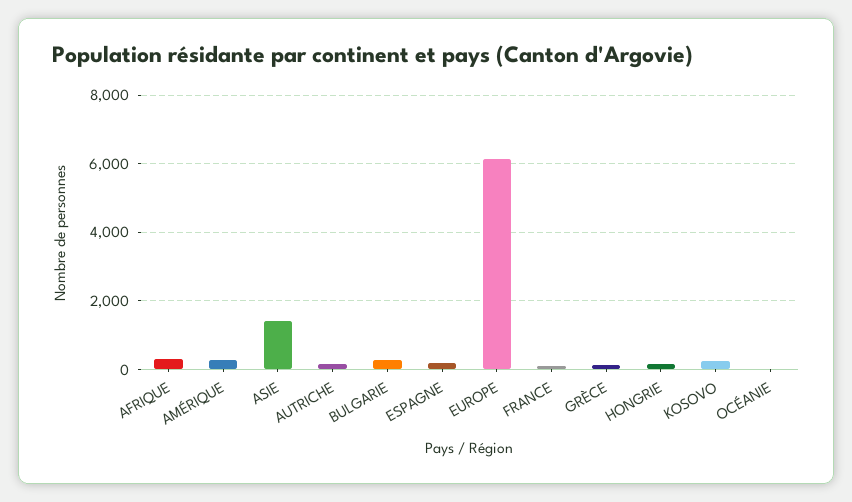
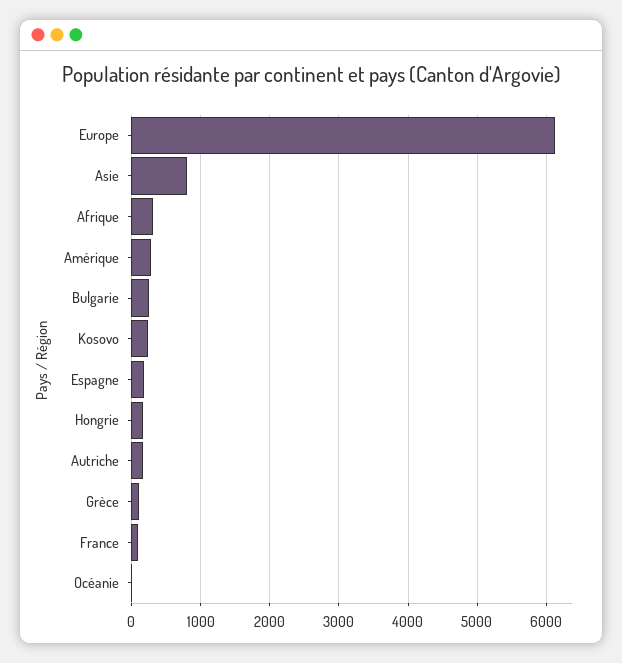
  {
    "AFRIQUE": 300,
    "AMÉRIQUE": 300,
-   "ASIE": 1400,
+   "ASIE": 800,
    "AUTRICHE": 200,
    "BULGARIE": 300,
    "ESPAGNE": 200,
    "EUROPE": 6100,
    "FRANCE": 100,
    "GRÈCE": 100,
    "HONGRIE": 200,
    "KOSOVO": 200,
    "OCÉANIE": 0
  }

